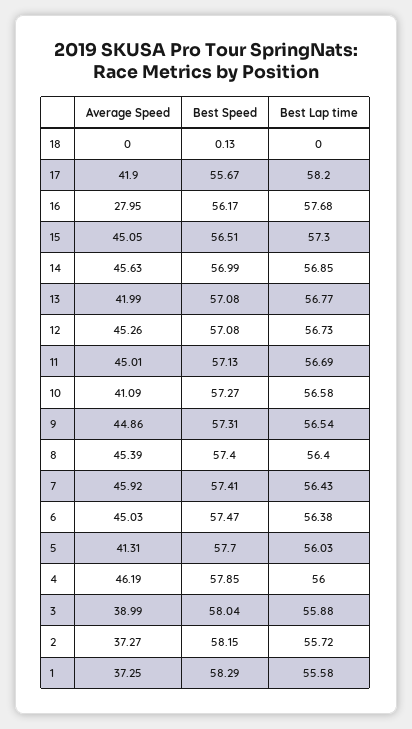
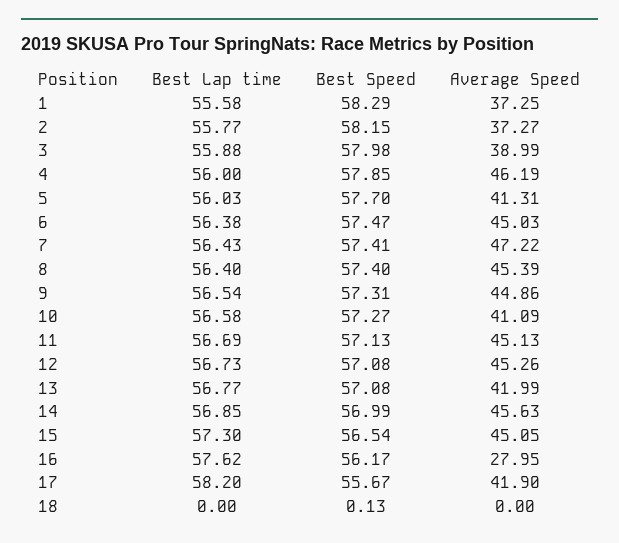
  {
    "Average Speed": {
      "18": 0,
      "17": 41.9,
      "16": 27.95,
      "15": 45.05,
      "14": 45.63,
      "13": 41.99,
      "12": 45.26,
-     "11": 45.01,
+     "11": 45.13,
      "10": 41.09,
      "9": 44.86,
      "8": 45.39,
-     "7": 45.92,
+     "7": 47.22,
      "6": 45.03,
      "5": 41.31,
      "4": 46.19,
      "3": 38.99,
      "2": 37.27,
      "1": 37.25
    },
    "Best Speed": {
      "18": 0.13,
      "17": 55.67,
      "16": 56.17,
-     "15": 56.51,
+     "15": 56.54,
      "14": 56.99,
      "13": 57.08,
      "12": 57.08,
      "11": 57.13,
      "10": 57.27,
      "9": 57.31,
      "8": 57.4,
      "7": 57.41,
      "6": 57.47,
      "5": 57.7,
      "4": 57.85,
-     "3": 58.04,
+     "3": 57.98,
      "2": 58.15,
      "1": 58.29
    },
    "Best Lap time": {
      "18": 0,
      "17": 58.2,
-     "16": 57.68,
+     "16": 57.62,
      "15": 57.3,
      "14": 56.85,
      "13": 56.77,
      "12": 56.73,
      "11": 56.69,
      "10": 56.58,
      "9": 56.54,
      "8": 56.4,
      "7": 56.43,
      "6": 56.38,
      "5": 56.03,
      "4": 56,
      "3": 55.88,
-     "2": 55.72,
+     "2": 55.77,
      "1": 55.58
    }
  }

